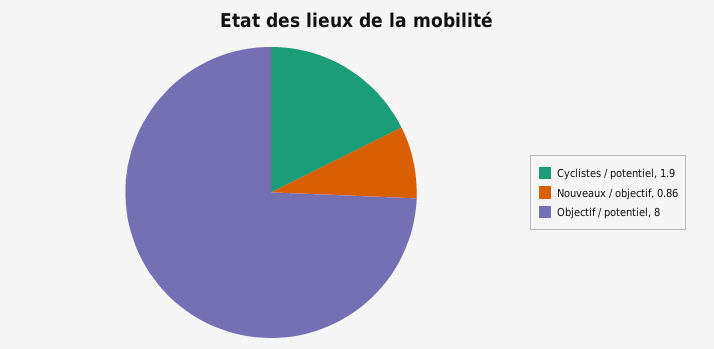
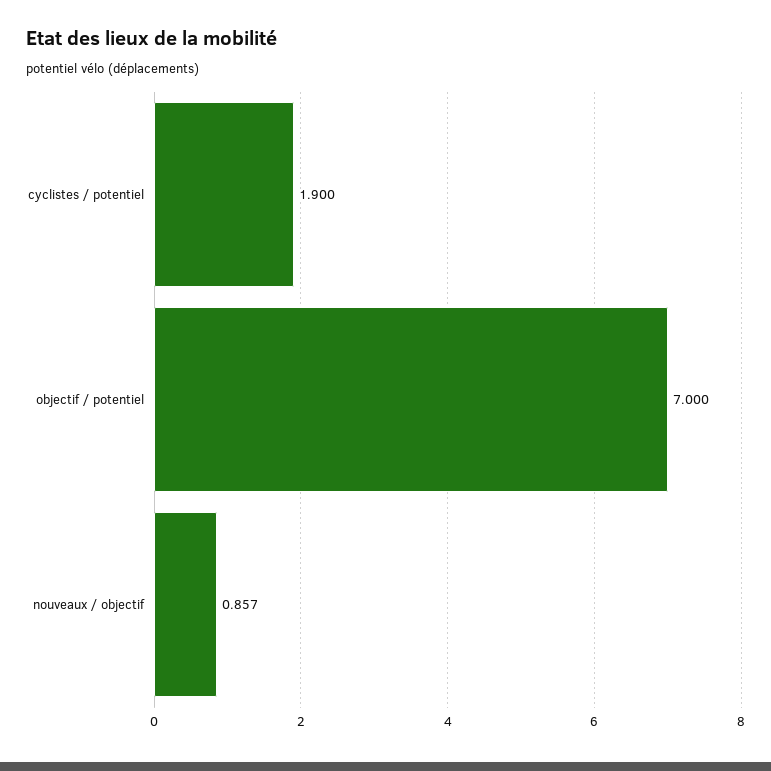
  {
    "Cyclistes / potentiel": 1.9,
    "Nouveaux / objectif": 0.857,
-   "Objectif / potentiel": 8
+   "Objectif / potentiel": 7
  }

